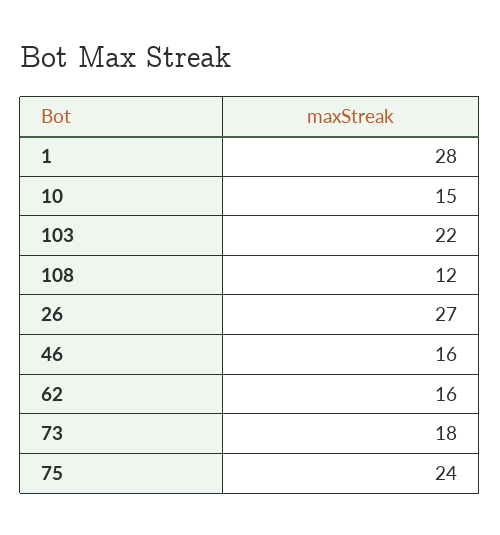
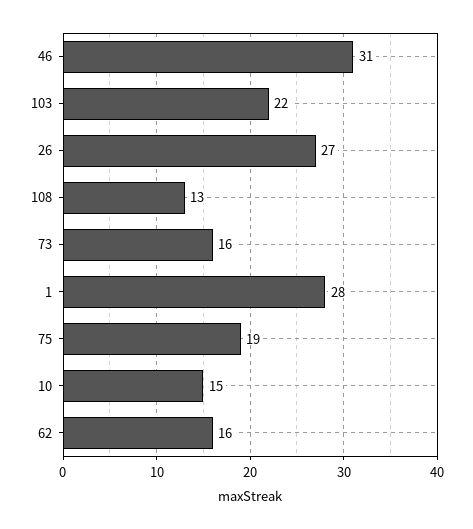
  {
    "1": 28,
    "10": 15,
    "103": 22,
-   "108": 12,
+   "108": 13,
    "26": 27,
-   "46": 16,
+   "46": 31,
    "62": 16,
-   "73": 18,
+   "73": 16,
-   "75": 24
+   "75": 19
  }

